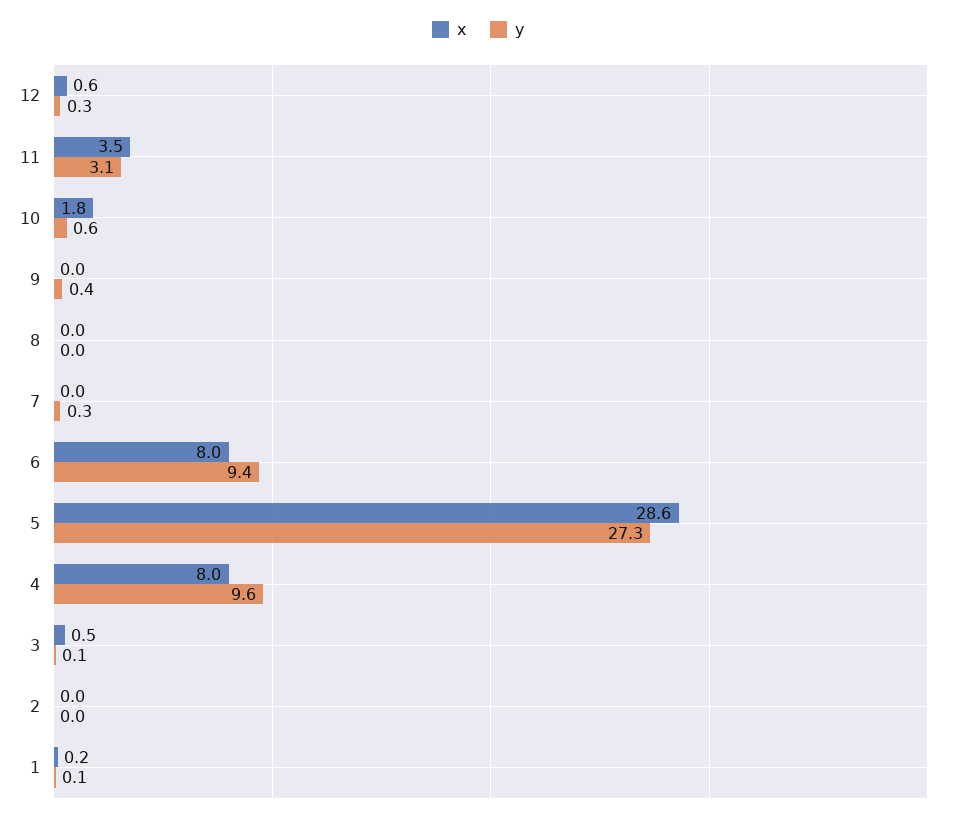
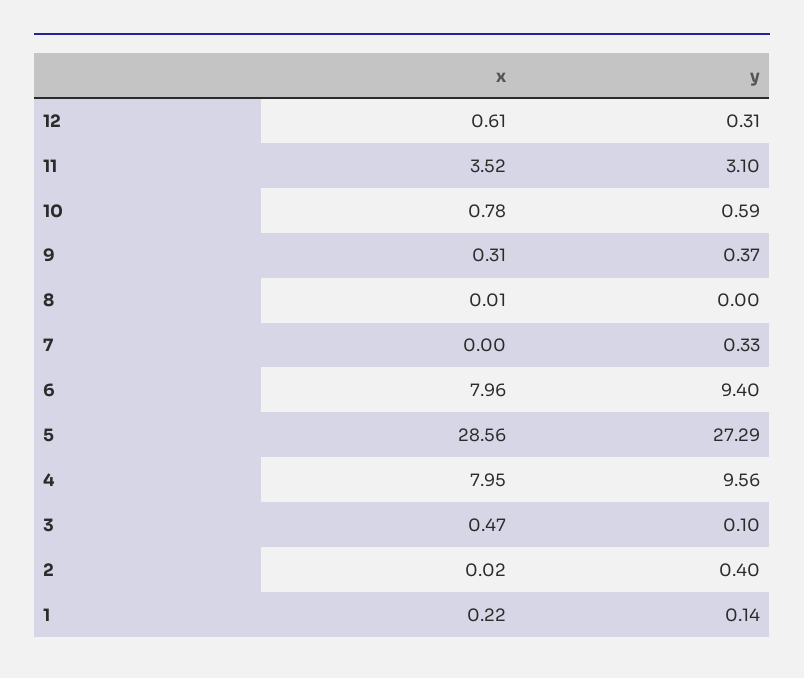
  {
    "x": {
      "12": 0.61,
      "11": 3.52,
-     "10": 1.8,
+     "10": 0.78,
-     "9": 0,
+     "9": 0.31,
      "8": 0.01,
      "7": 0,
      "6": 7.96,
      "5": 28.56,
      "4": 7.95,
      "3": 0.47,
      "2": 0.02,
      "1": 0.22
    },
    "y": {
      "12": 0.31,
      "11": 3.1,
      "10": 0.59,
      "9": 0.37,
      "8": 0,
      "7": 0.33,
      "6": 9.4,
      "5": 27.29,
      "4": 9.56,
      "3": 0.1,
-     "2": 0,
+     "2": 0.4,
      "1": 0.14
    }
  }

